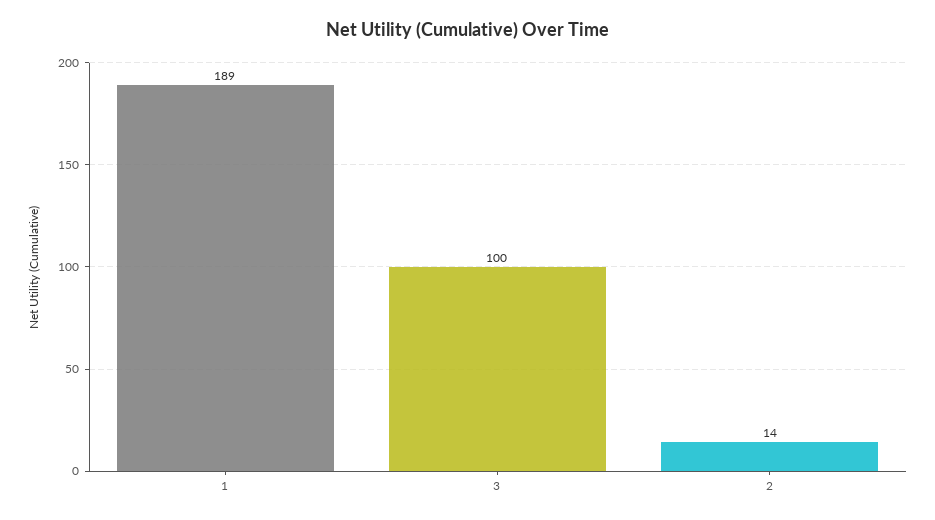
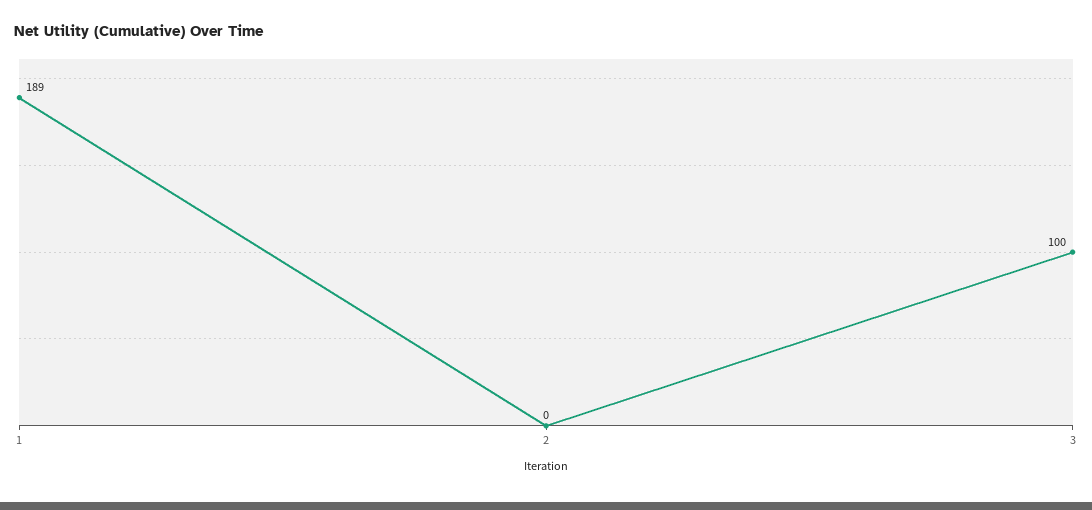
  {
    "1": 189,
    "3": 100,
-   "2": 14
+   "2": 0
  }

